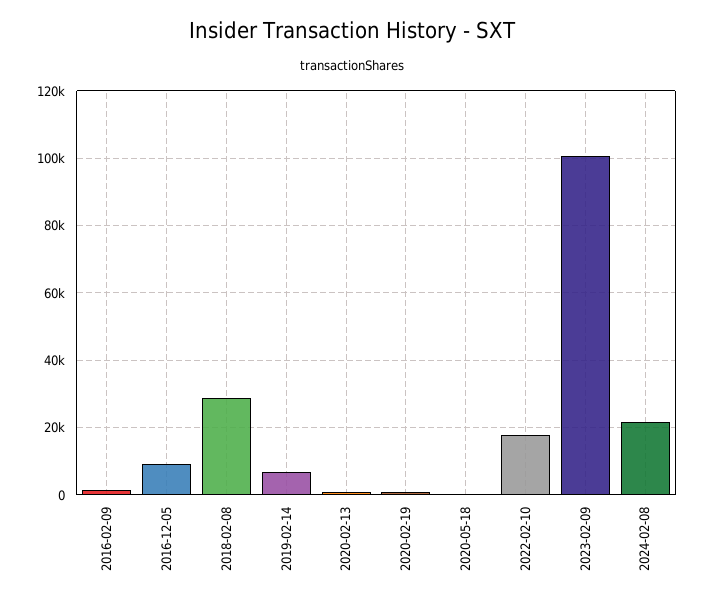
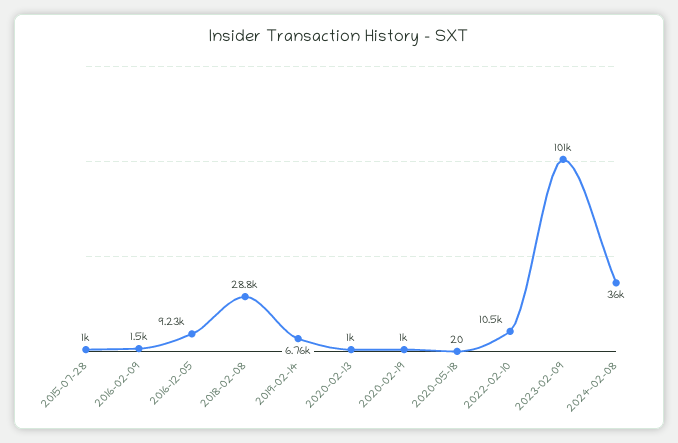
  {
    "2016-02-09": 1500,
    "2016-12-05": 9230,
    "2018-02-08": 28800,
    "2019-02-14": 6760,
    "2020-02-13": 1000,
    "2020-02-19": 1000,
    "2020-05-18": 20,
-   "2022-02-10": 18000,
+   "2022-02-10": 10500,
    "2023-02-09": 101000,
-   "2024-02-08": 22000
+   "2024-02-08": 36000,
+   "2015-07-28": 1000
  }

